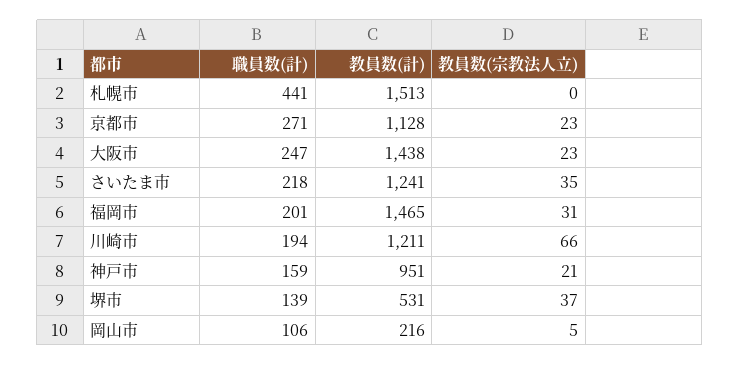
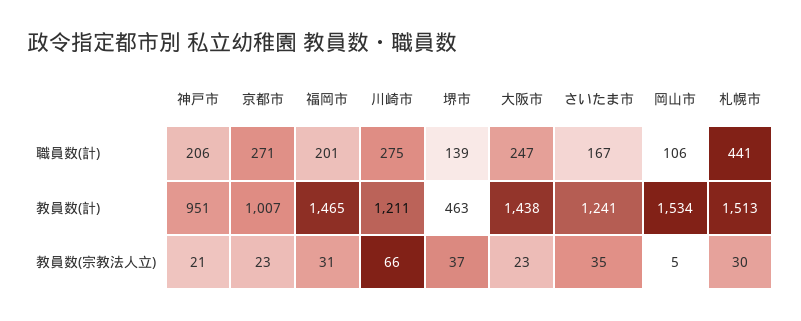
  {
    "職員数(計)": {
      "札幌市": 441,
      "京都市": 271,
      "大阪市": 247,
-     "さいたま市": 218,
+     "さいたま市": 167,
      "福岡市": 201,
-     "川崎市": 194,
+     "川崎市": 275,
-     "神戸市": 159,
+     "神戸市": 206,
      "堺市": 139,
      "岡山市": 106
    },
    "教員数(計)": {
      "札幌市": 1513,
-     "京都市": 1128,
+     "京都市": 1007,
      "大阪市": 1438,
      "さいたま市": 1241,
      "福岡市": 1465,
      "川崎市": 1211,
      "神戸市": 951,
-     "堺市": 531,
+     "堺市": 463,
-     "岡山市": 216
+     "岡山市": 1534
    },
    "教員数(宗教法人立)": {
-     "札幌市": 0,
+     "札幌市": 30,
      "京都市": 23,
      "大阪市": 23,
      "さいたま市": 35,
      "福岡市": 31,
      "川崎市": 66,
      "神戸市": 21,
      "堺市": 37,
      "岡山市": 5
    }
  }

